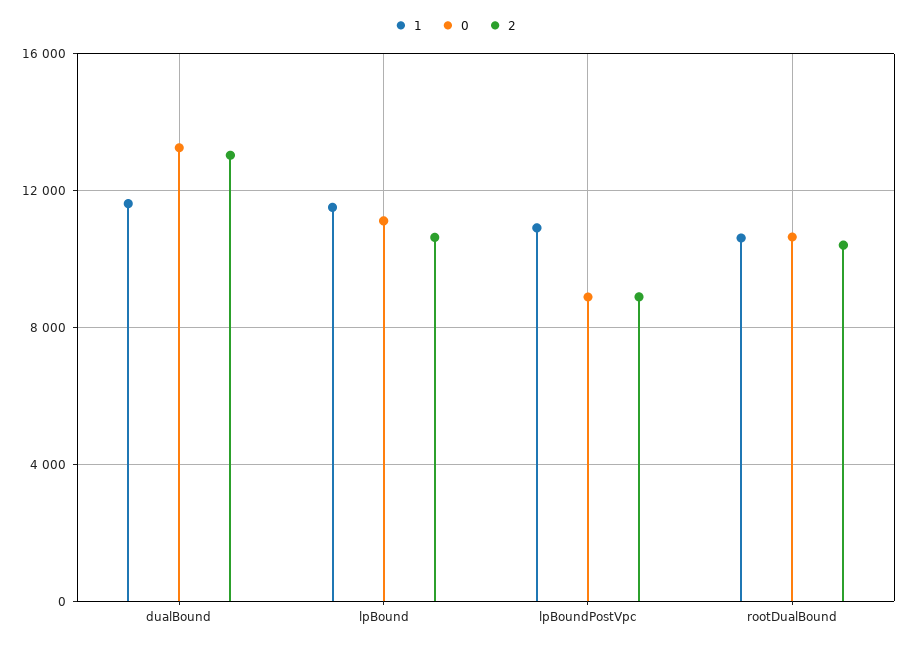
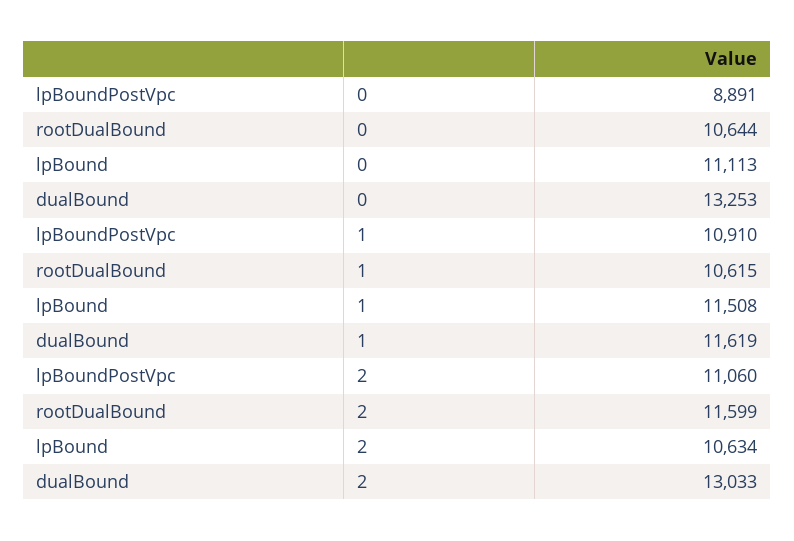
  {
    "1": {
      "dualBound": 11619,
      "lpBound": 11508,
      "lpBoundPostVpc": 10910,
      "rootDualBound": 10615
    },
    "0": {
      "dualBound": 13253,
      "lpBound": 11113,
      "lpBoundPostVpc": 8891,
      "rootDualBound": 10644
    },
    "2": {
      "dualBound": 13033,
      "lpBound": 10634,
-     "lpBoundPostVpc": 9000,
+     "lpBoundPostVpc": 11060,
-     "rootDualBound": 10500
+     "rootDualBound": 11599
    }
  }

